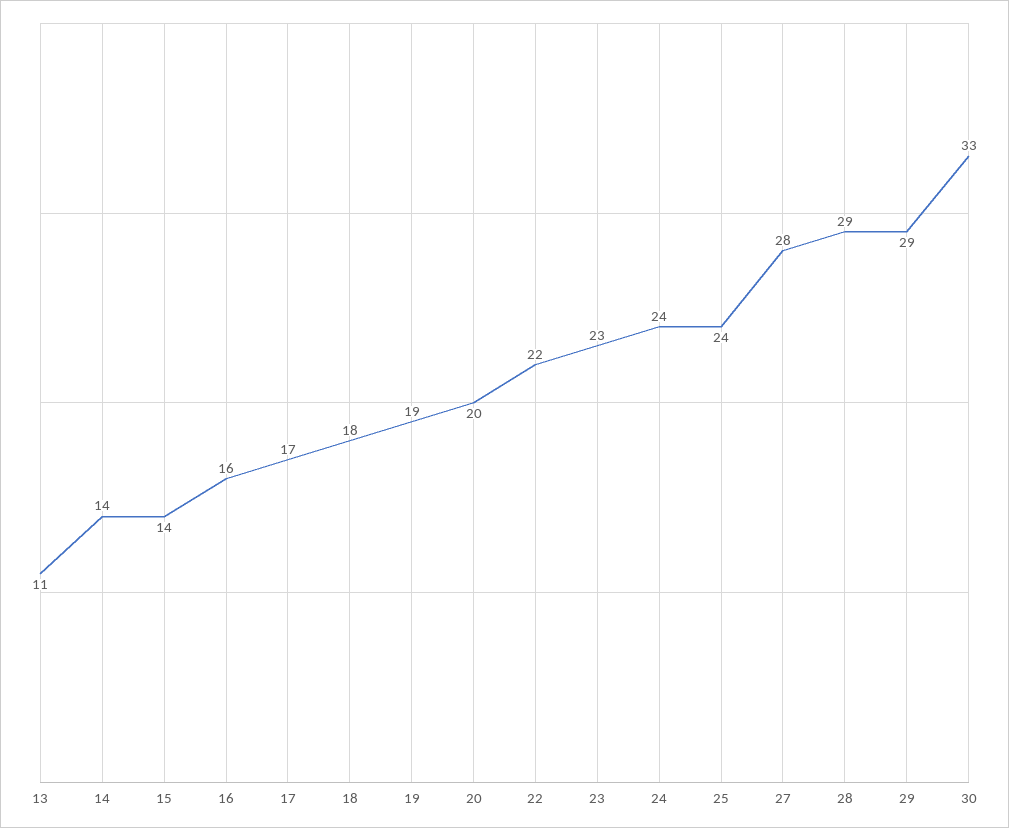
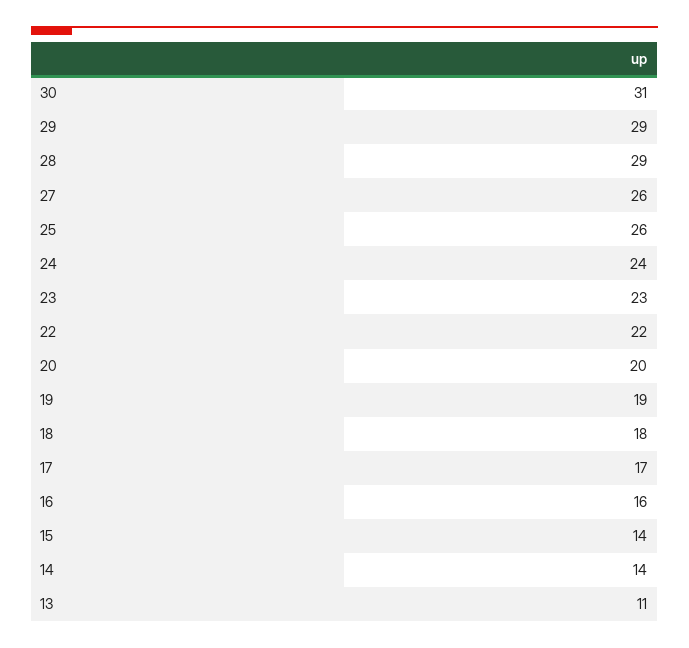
  {
    "13": 11,
    "14": 14,
    "15": 14,
    "16": 16,
    "17": 17,
    "18": 18,
    "19": 19,
    "20": 20,
    "22": 22,
    "23": 23,
    "24": 24,
-   "25": 24,
+   "25": 26,
-   "27": 28,
+   "27": 26,
    "28": 29,
    "29": 29,
-   "30": 33
+   "30": 31
  }

